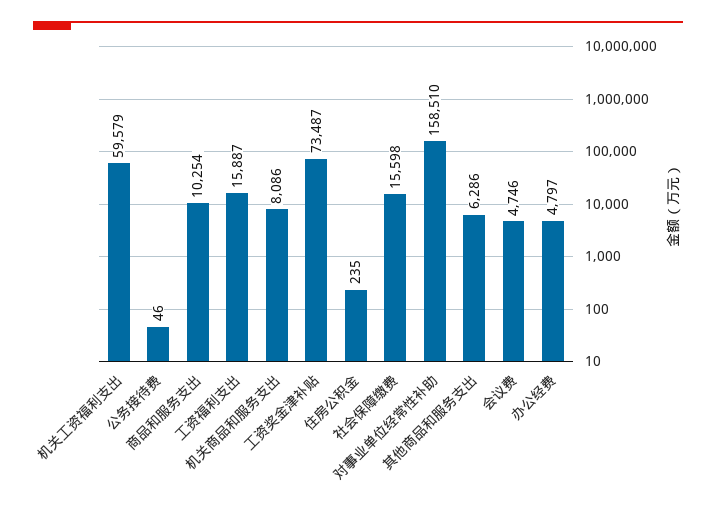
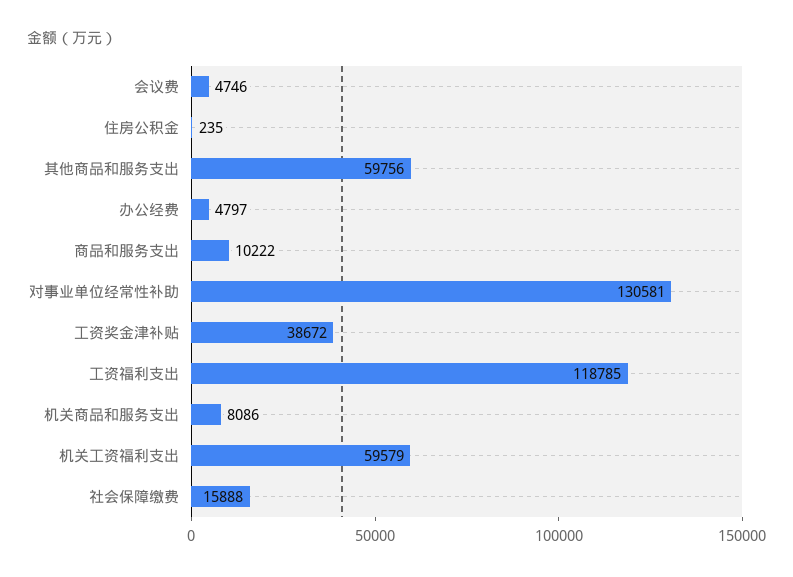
  {
    "机关工资福利支出": 59579,
-   "公务接待费": 46,
-   "商品和服务支出": 10254,
+   "商品和服务支出": 10222,
-   "工资福利支出": 15887,
+   "工资福利支出": 118785,
    "机关商品和服务支出": 8086,
-   "工资奖金津补贴": 73487,
+   "工资奖金津补贴": 38672,
    "住房公积金": 235,
-   "社会保障缴费": 15598,
+   "社会保障缴费": 15888,
-   "对事业单位经常性补助": 158510,
+   "对事业单位经常性补助": 130581,
-   "其他商品和服务支出": 6286,
+   "其他商品和服务支出": 59756,
    "会议费": 4746,
    "办公经费": 4797
  }

